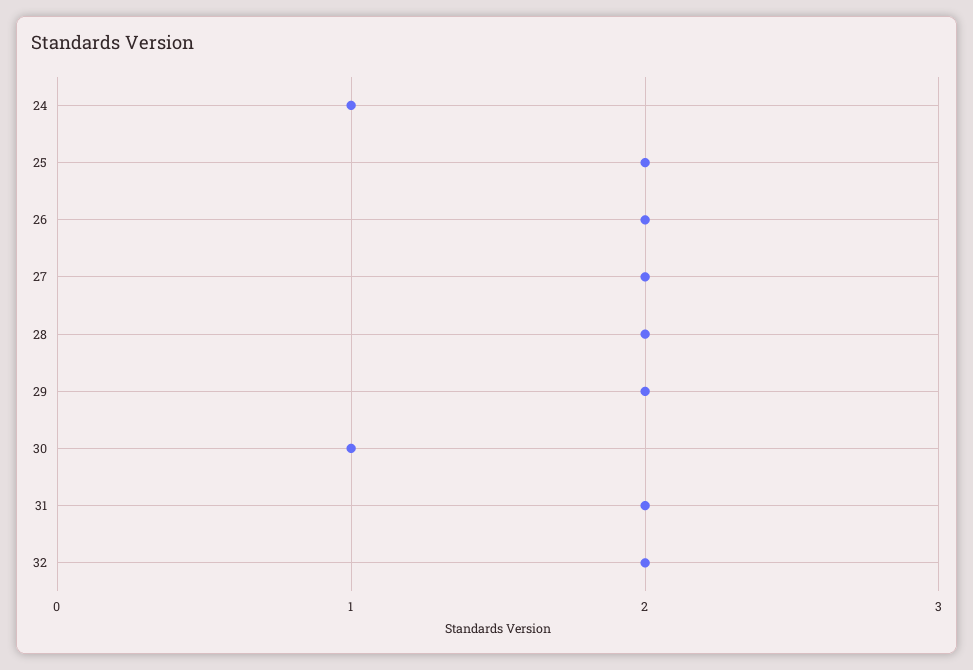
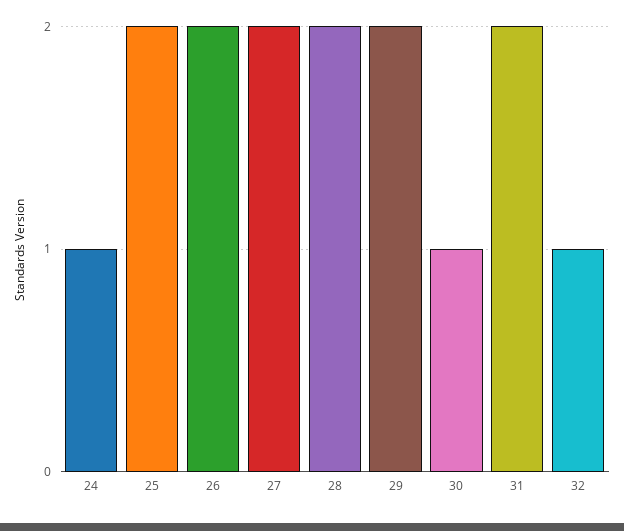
  {
    "24": 1,
    "25": 2,
    "26": 2,
    "27": 2,
    "28": 2,
    "29": 2,
    "30": 1,
    "31": 2,
-   "32": 2
+   "32": 1
  }

